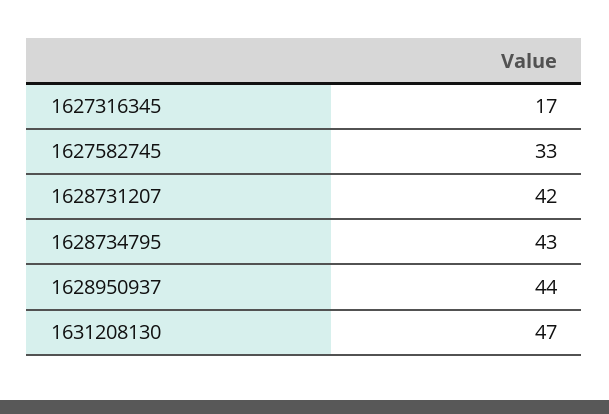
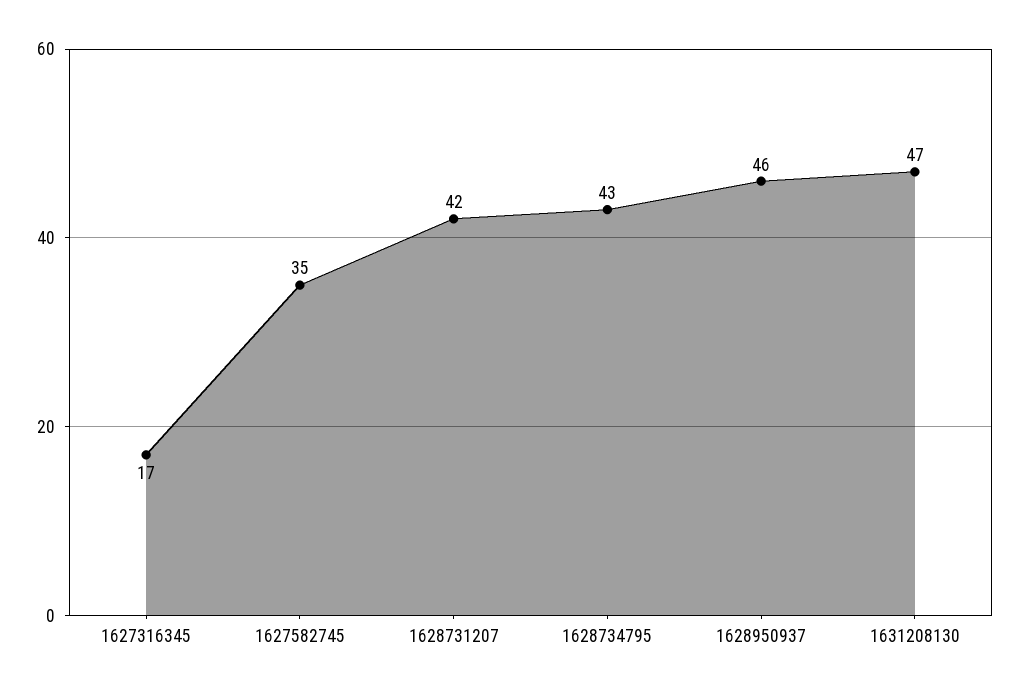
  {
    "1627316345": 17,
-   "1627582745": 33,
+   "1627582745": 35,
    "1628731207": 42,
    "1628734795": 43,
-   "1628950937": 44,
+   "1628950937": 46,
    "1631208130": 47
  }

